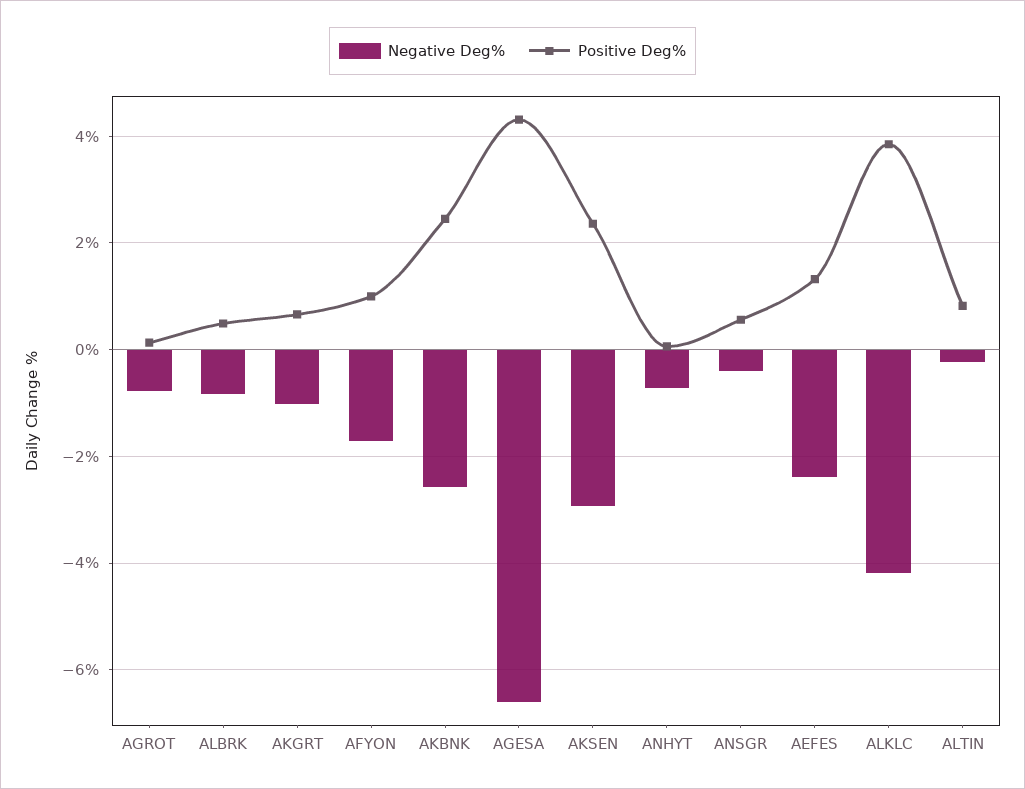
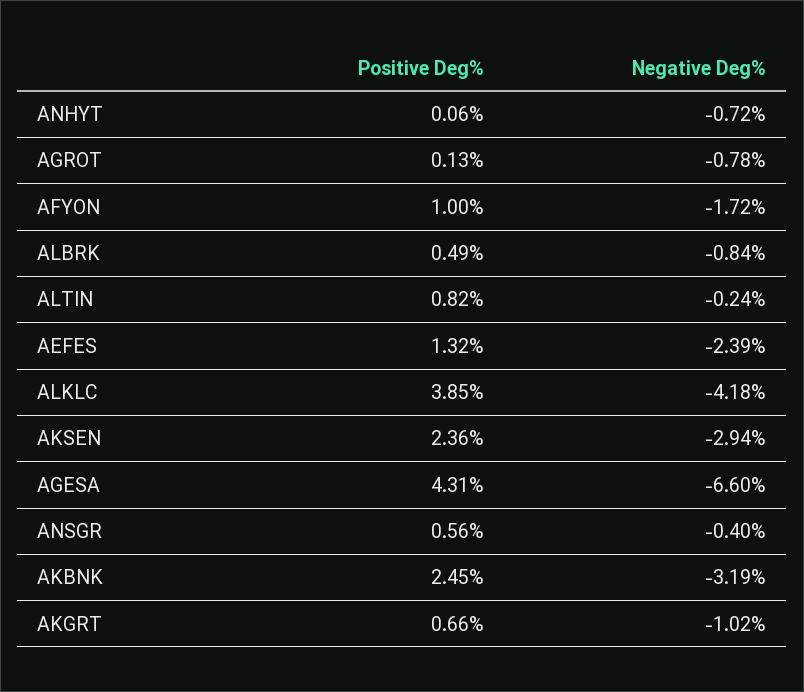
  {
    "Negative Deg%": {
      "AGROT": -0.78,
      "ALBRK": -0.84,
      "AKGRT": -1.02,
      "AFYON": -1.72,
-     "AKBNK": -2.6,
+     "AKBNK": -3.19,
      "AGESA": -6.6,
      "AKSEN": -2.94,
      "ANHYT": -0.72,
      "ANSGR": -0.4,
      "AEFES": -2.39,
      "ALKLC": -4.18,
      "ALTIN": -0.24
    },
    "Positive Deg%": {
      "AGROT": 0.13,
      "ALBRK": 0.49,
      "AKGRT": 0.66,
      "AFYON": 1,
      "AKBNK": 2.45,
      "AGESA": 4.31,
      "AKSEN": 2.36,
      "ANHYT": 0.06,
      "ANSGR": 0.56,
      "AEFES": 1.32,
      "ALKLC": 3.85,
      "ALTIN": 0.82
    }
  }

